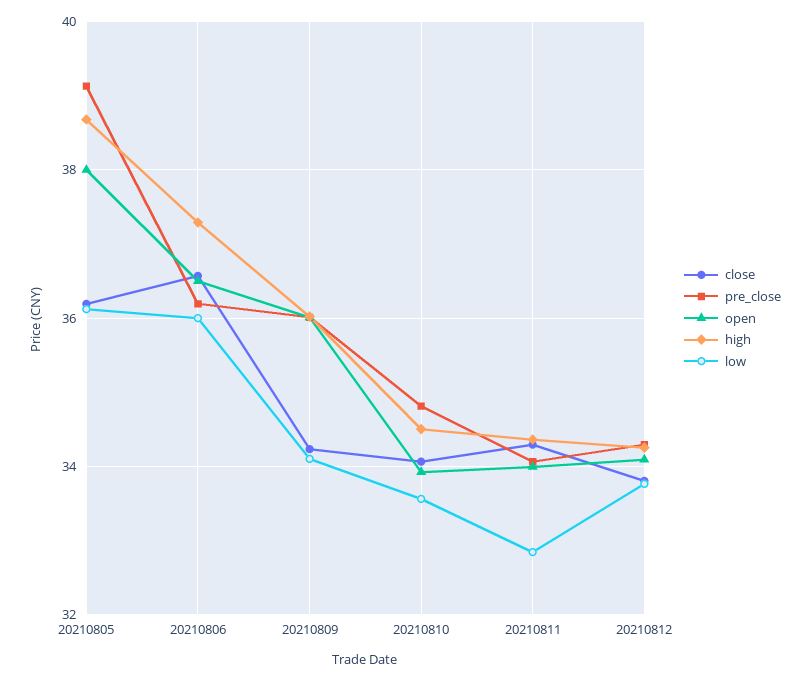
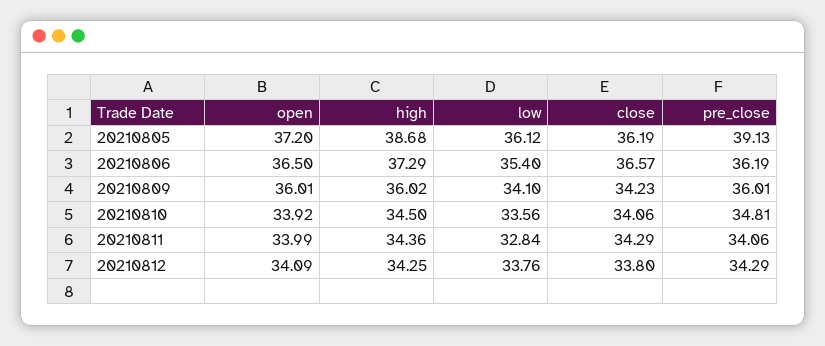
  {
    "close": {
      "20210805": 36.19,
      "20210806": 36.57,
      "20210809": 34.23,
      "20210810": 34.06,
      "20210811": 34.29,
      "20210812": 33.8
    },
    "pre_close": {
      "20210805": 39.13,
      "20210806": 36.19,
      "20210809": 36.01,
      "20210810": 34.81,
      "20210811": 34.06,
      "20210812": 34.29
    },
    "open": {
-     "20210805": 38,
+     "20210805": 37.2,
      "20210806": 36.5,
      "20210809": 36.01,
      "20210810": 33.92,
      "20210811": 33.99,
      "20210812": 34.09
    },
    "high": {
      "20210805": 38.68,
      "20210806": 37.29,
      "20210809": 36.02,
      "20210810": 34.5,
      "20210811": 34.36,
      "20210812": 34.25
    },
    "low": {
      "20210805": 36.12,
-     "20210806": 36,
+     "20210806": 35.4,
      "20210809": 34.1,
      "20210810": 33.56,
      "20210811": 32.84,
      "20210812": 33.76
    }
  }

